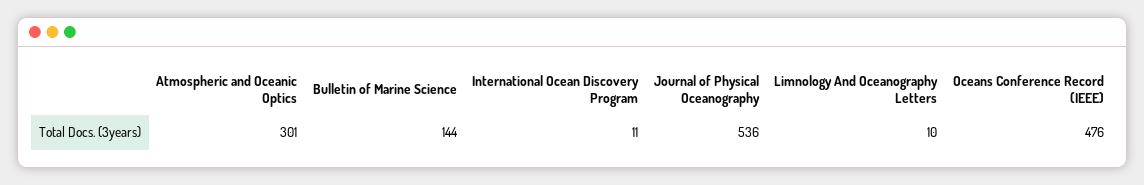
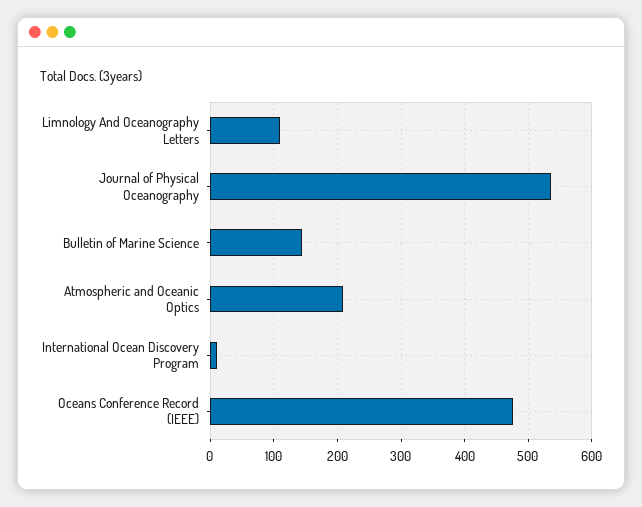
  {
-   "Atmospheric and Oceanic Optics": 301,
+   "Atmospheric and Oceanic Optics": 210,
    "Bulletin of Marine Science": 144,
    "International Ocean Discovery Program": 11,
    "Journal of Physical Oceanography": 536,
-   "Limnology And Oceanography Letters": 10,
+   "Limnology And Oceanography Letters": 110,
    "Oceans Conference Record (IEEE)": 476
  }

